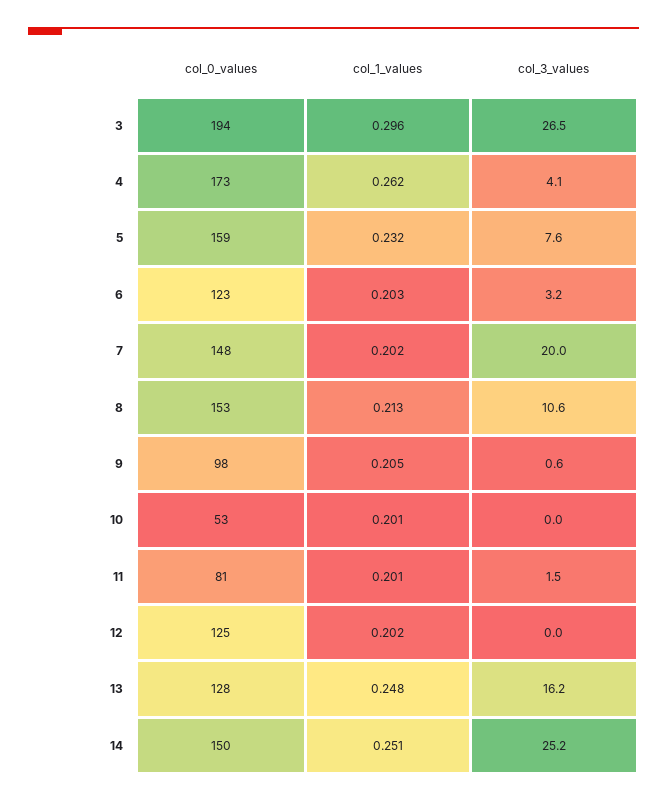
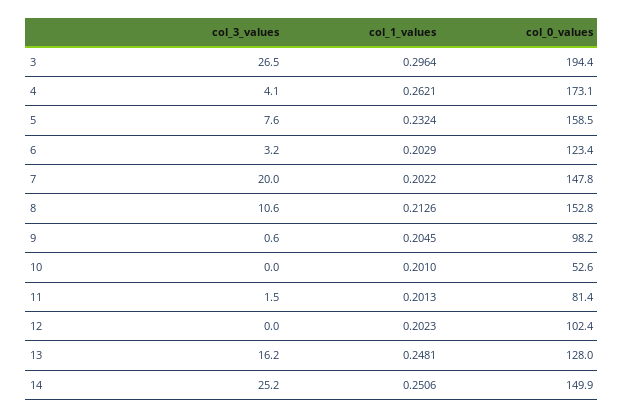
  {
    "col_0_values": {
      "3": 194.4,
      "4": 173.1,
      "5": 158.5,
      "6": 123.4,
      "7": 147.8,
      "8": 152.8,
      "9": 98.2,
      "10": 52.6,
      "11": 81.4,
-     "12": 125,
+     "12": 102.4,
      "13": 128,
      "14": 149.9
    },
    "col_1_values": {
      "3": 0.2964,
      "4": 0.2621,
      "5": 0.2324,
      "6": 0.2029,
      "7": 0.2022,
      "8": 0.2126,
      "9": 0.2045,
      "10": 0.201,
      "11": 0.2013,
      "12": 0.2023,
      "13": 0.2481,
      "14": 0.2506
    },
    "col_3_values": {
      "3": 26.5,
      "4": 4.1,
      "5": 7.6,
      "6": 3.2,
      "7": 20,
      "8": 10.6,
      "9": 0.6,
      "10": 0,
      "11": 1.5,
      "12": 0,
      "13": 16.2,
      "14": 25.2
    }
  }

